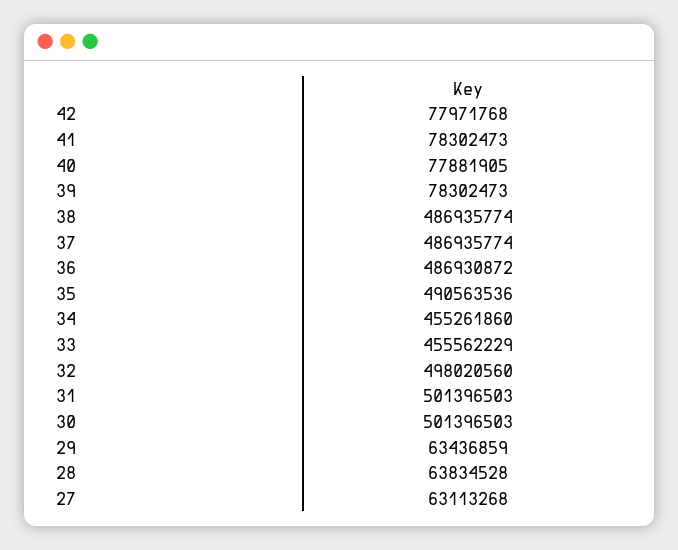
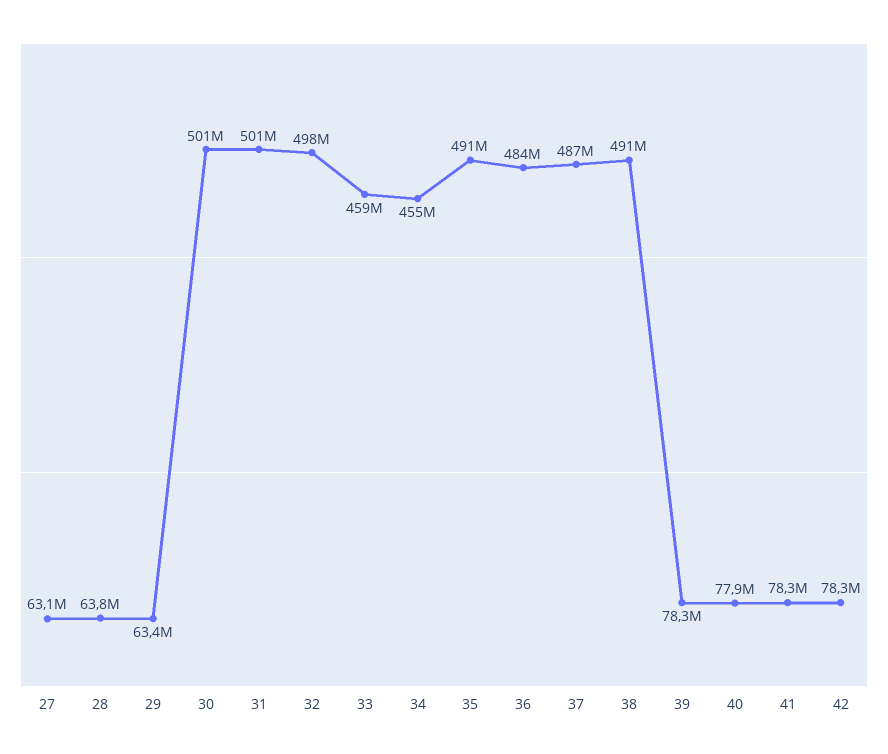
  {
-   "42": 77971768,
+   "42": 78300000,
    "41": 78302473,
    "40": 77881905,
    "39": 78302473,
-   "38": 486935774,
+   "38": 491000000,
    "37": 486935774,
-   "36": 486930872,
+   "36": 484000000,
    "35": 490563536,
    "34": 455261860,
-   "33": 455562229,
+   "33": 459000000,
    "32": 498020560,
    "31": 501396503,
    "30": 501396503,
    "29": 63436859,
    "28": 63834528,
    "27": 63113268
  }

